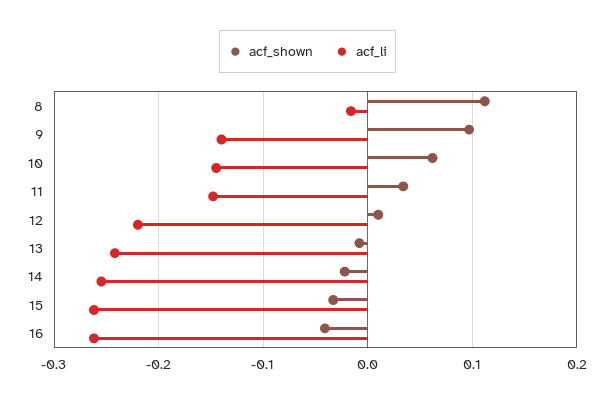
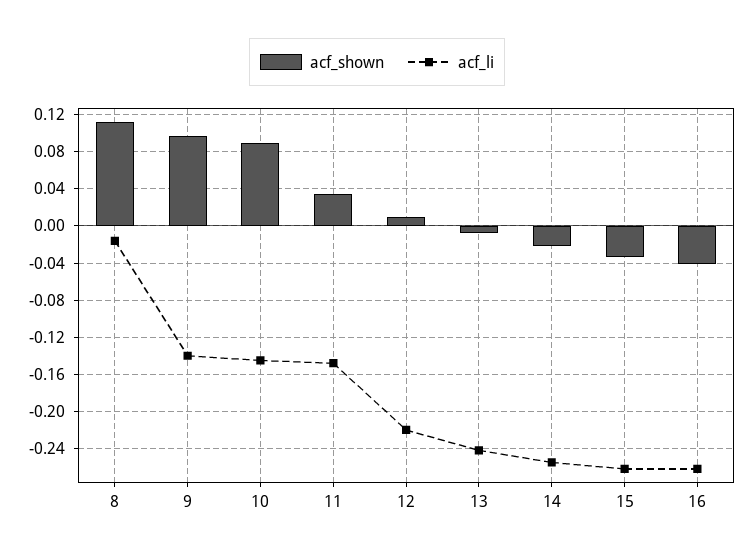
  {
    "acf_shown": {
      "8": 0.11,
      "9": 0.1,
-     "10": 0.06,
+     "10": 0.09,
      "11": 0.03,
      "12": 0.01,
      "13": -0.01,
      "14": -0.02,
      "15": -0.03,
      "16": -0.04
    },
    "acf_li": {
      "8": -0.02,
      "9": -0.14,
      "10": -0.15,
      "11": -0.15,
      "12": -0.22,
      "13": -0.24,
      "14": -0.26,
      "15": -0.26,
      "16": -0.26
    }
  }

